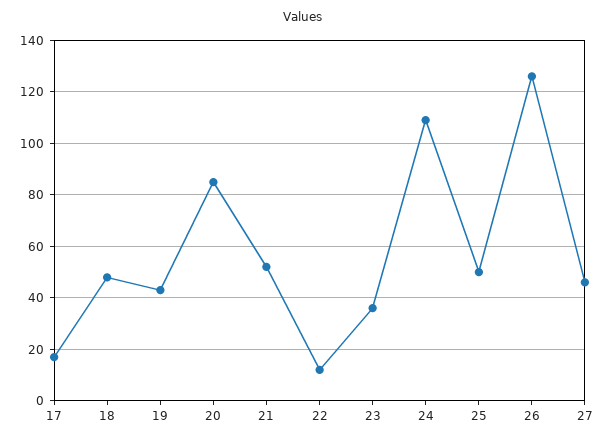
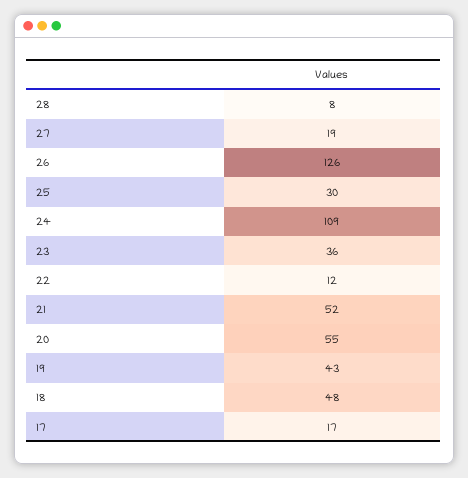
  {
    "17": 17,
    "18": 48,
    "19": 43,
-   "20": 85,
+   "20": 55,
    "21": 52,
    "22": 12,
    "23": 36,
    "24": 109,
-   "25": 50,
+   "25": 30,
    "26": 126,
-   "27": 45
+   "27": 19,
+   "28": 8
  }

